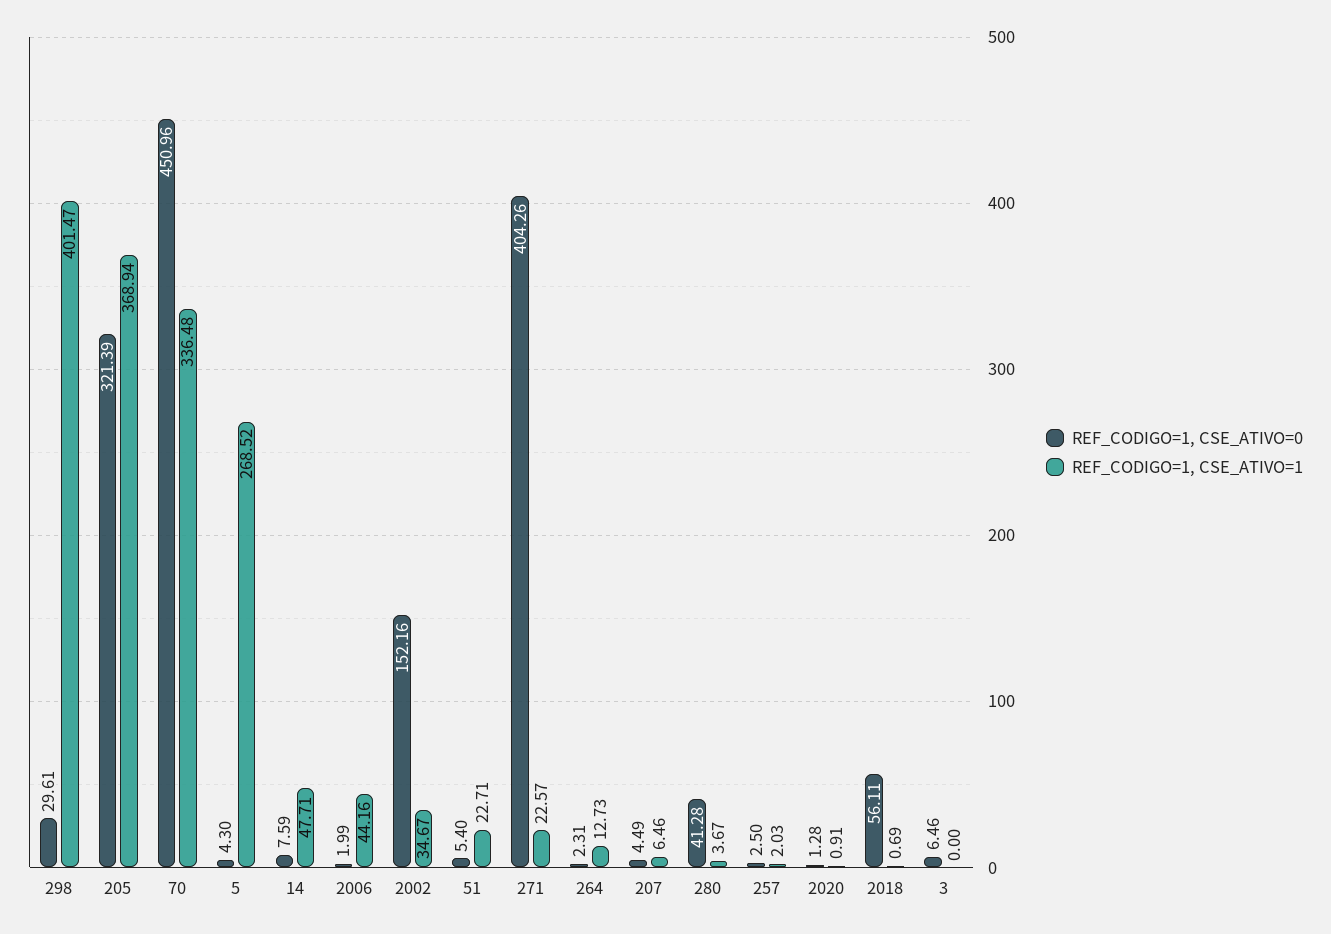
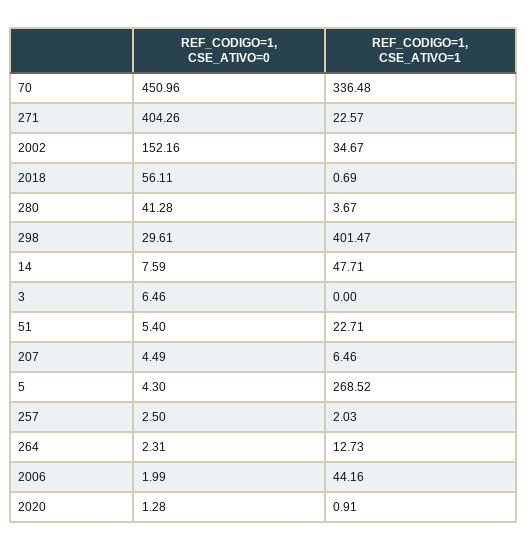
  {
    "REF_CODIGO=1, CSE_ATIVO=0": {
      "298": 29.61,
-     "205": 321.39,
      "70": 450.96,
      "5": 4.3,
      "14": 7.59,
      "2006": 1.99,
      "2002": 152.16,
      "51": 5.4,
      "271": 404.26,
      "264": 2.31,
      "207": 4.49,
      "280": 41.28,
      "257": 2.5,
      "2020": 1.28,
      "2018": 56.11,
      "3": 6.46
    },
    "REF_CODIGO=1, CSE_ATIVO=1": {
      "298": 401.47,
-     "205": 368.94,
      "70": 336.48,
      "5": 268.52,
      "14": 47.71,
      "2006": 44.16,
      "2002": 34.67,
      "51": 22.71,
      "271": 22.57,
      "264": 12.73,
      "207": 6.46,
      "280": 3.67,
      "257": 2.03,
      "2020": 0.91,
      "2018": 0.69,
      "3": 0
    }
  }

